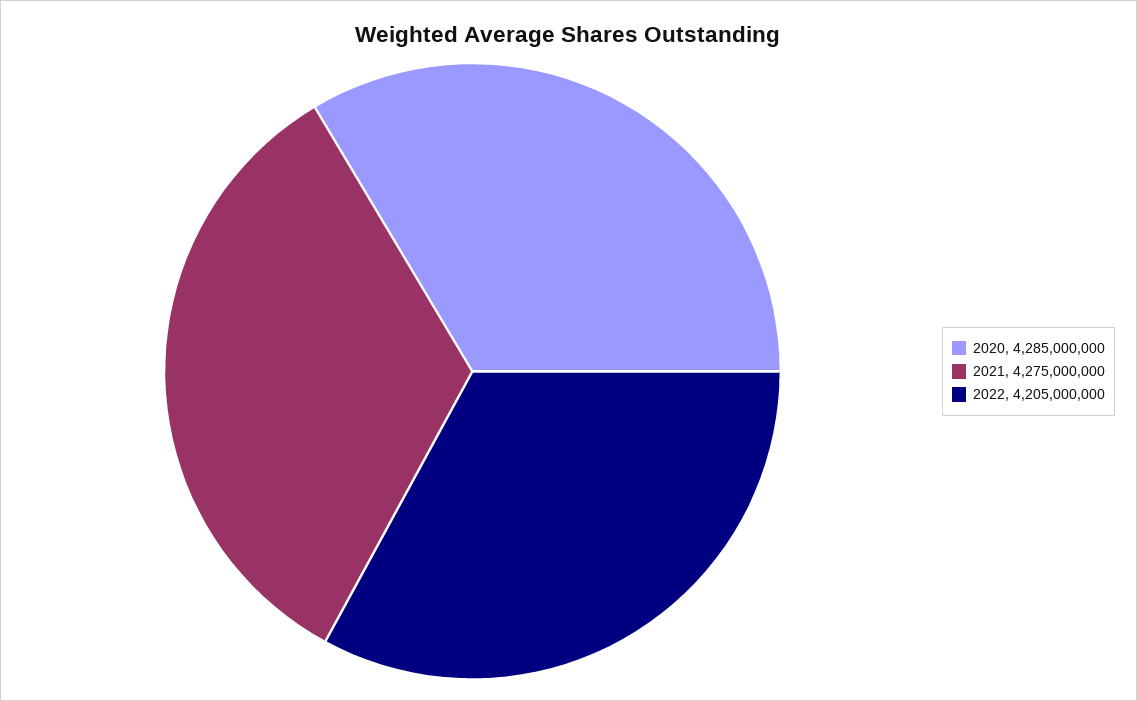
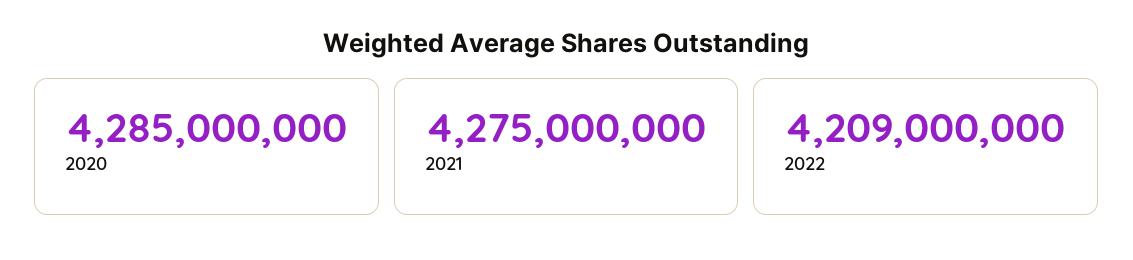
  {
    "2020": 4285000000,
    "2021": 4275000000,
-   "2022": 4205000000
+   "2022": 4209000000
  }

